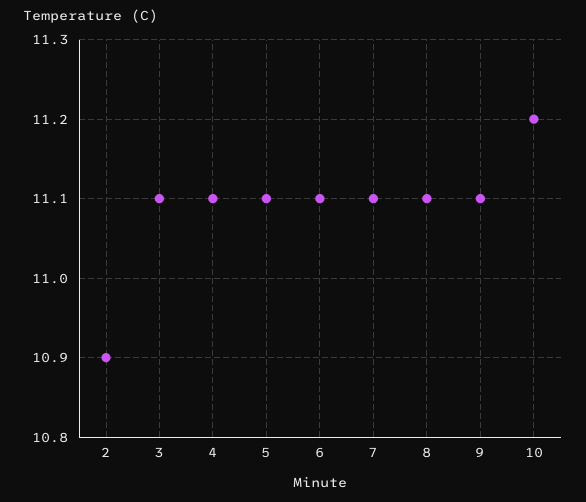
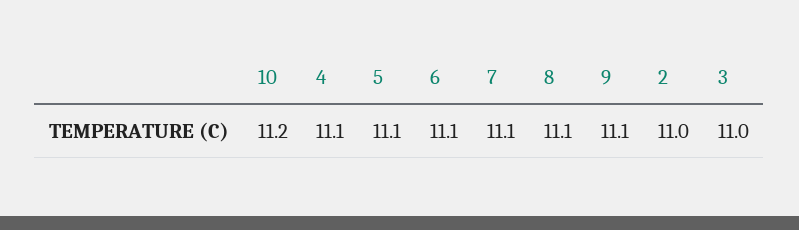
  {
-   "2": 10.9,
+   "2": 11,
-   "3": 11.1,
+   "3": 11,
    "4": 11.1,
    "5": 11.1,
    "6": 11.1,
    "7": 11.1,
    "8": 11.1,
    "9": 11.1,
    "10": 11.2
  }

